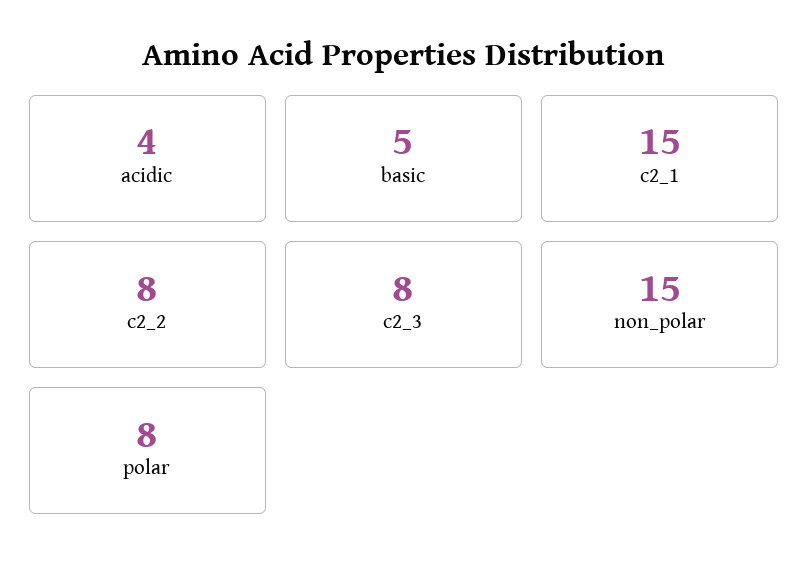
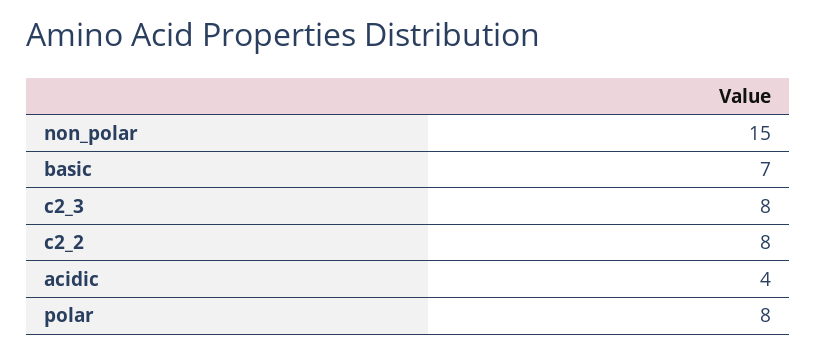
  {
    "acidic": 4,
-   "basic": 5,
+   "basic": 7,
-   "c2_1": 15,
    "c2_2": 8,
    "c2_3": 8,
    "non_polar": 15,
    "polar": 8
  }

